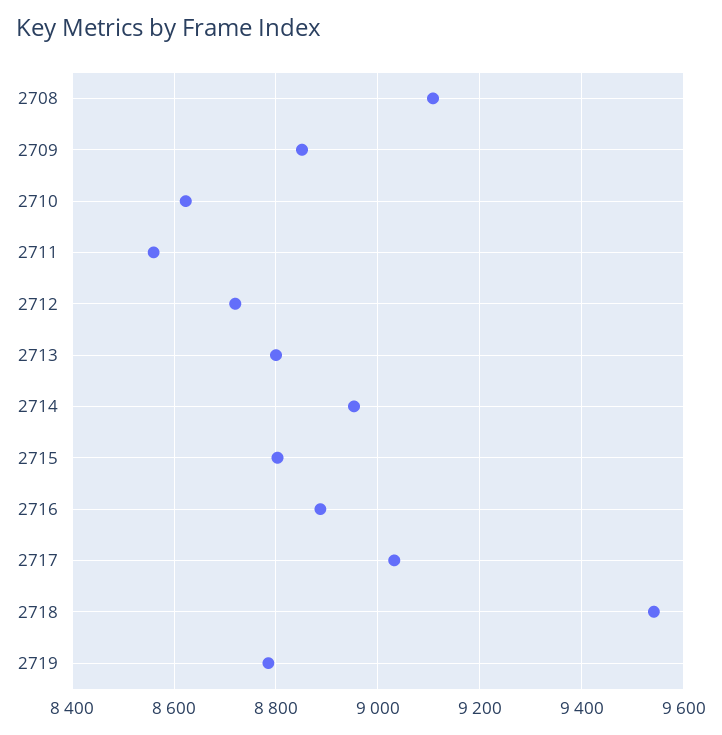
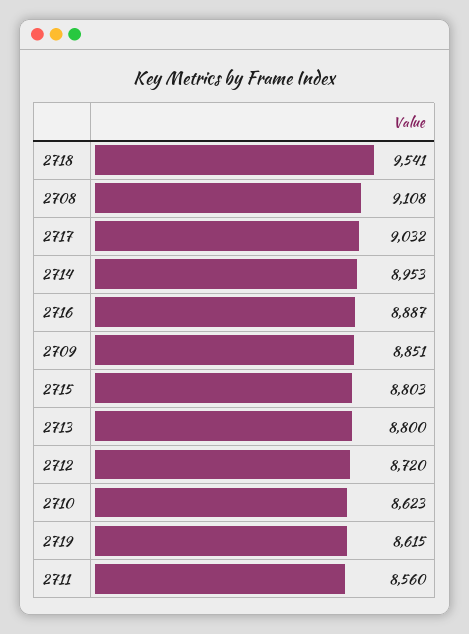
  {
    "2708": 9108,
    "2709": 8851,
    "2710": 8623,
    "2711": 8560,
    "2712": 8720,
    "2713": 8800,
    "2714": 8953,
    "2715": 8803,
    "2716": 8887,
    "2717": 9032,
    "2718": 9541,
-   "2719": 8780
+   "2719": 8615
  }

